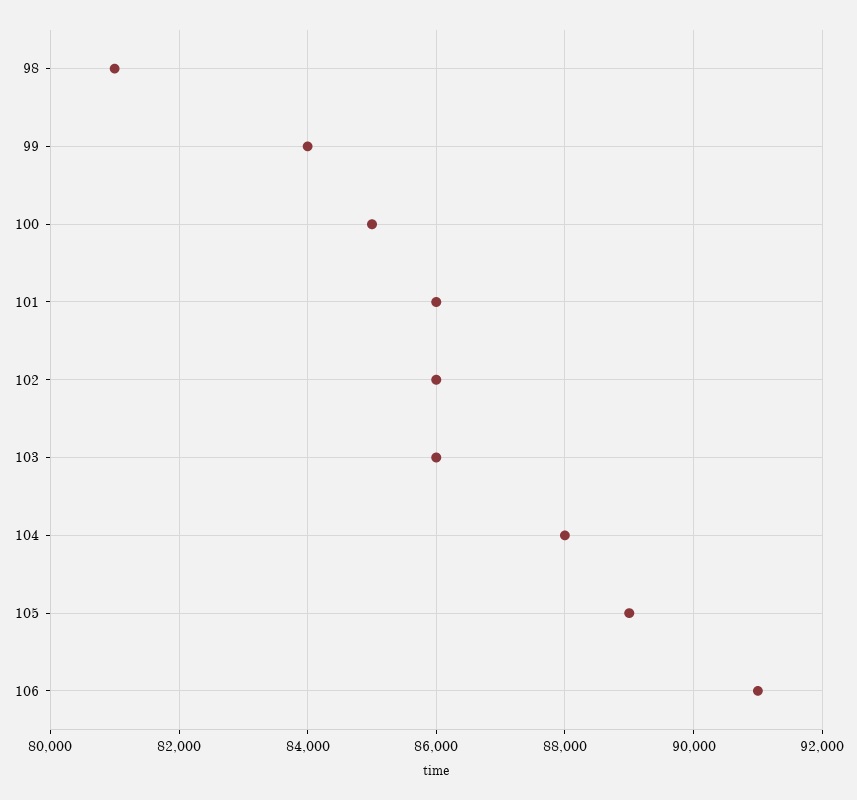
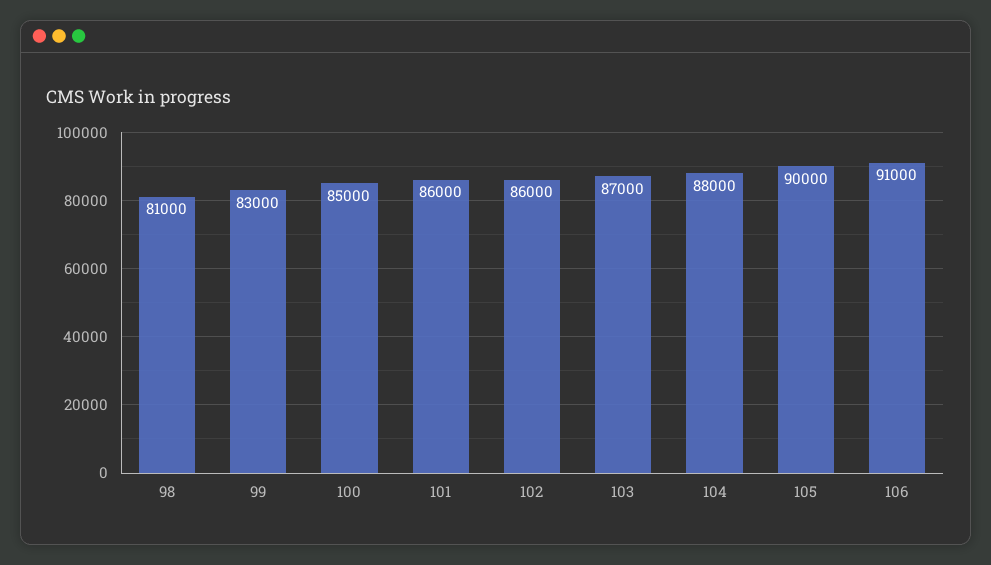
  {
    "98": 81000,
-   "99": 84000,
+   "99": 83000,
    "100": 85000,
    "101": 86000,
    "102": 86000,
-   "103": 86000,
+   "103": 87000,
    "104": 88000,
-   "105": 89000,
+   "105": 90000,
    "106": 91000
  }

